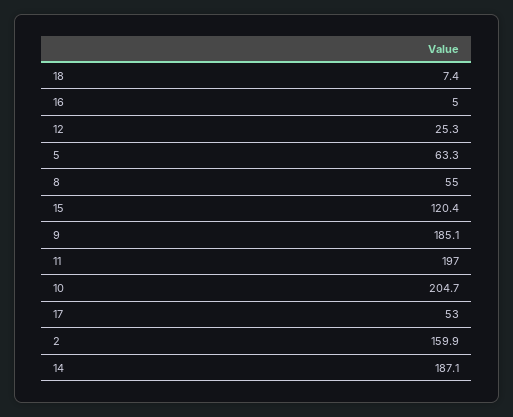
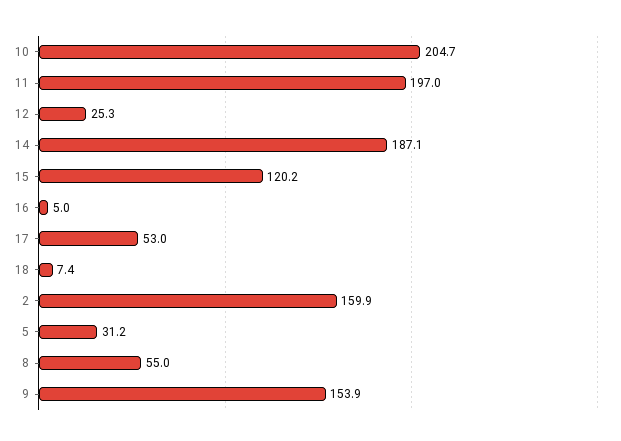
  {
    "18": 7.4,
    "16": 5,
    "12": 25.3,
-   "5": 63.3,
+   "5": 31.2,
    "8": 55,
-   "15": 120.4,
+   "15": 120.2,
-   "9": 185.1,
+   "9": 153.9,
    "11": 197,
    "10": 204.7,
    "17": 53,
    "2": 159.9,
    "14": 187.1
  }

